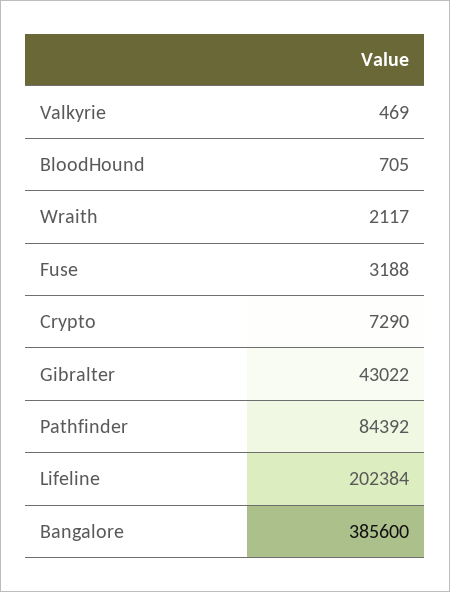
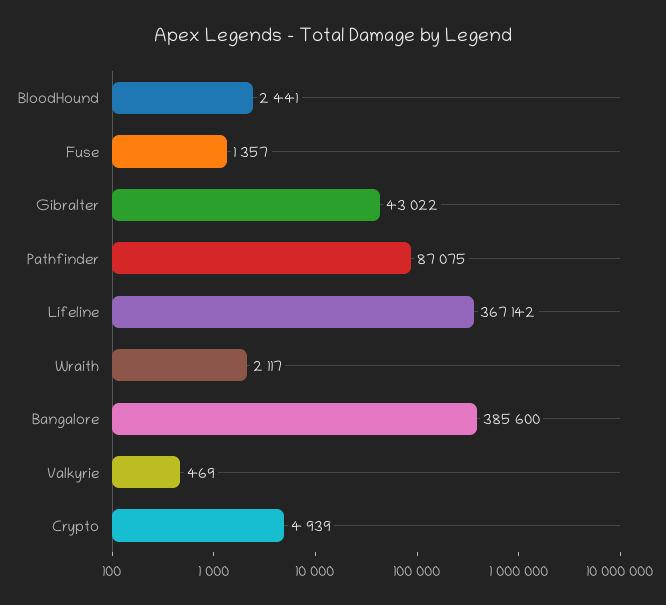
  {
    "Valkyrie": 469,
-   "BloodHound": 705,
+   "BloodHound": 2441,
    "Wraith": 2117,
-   "Fuse": 3188,
+   "Fuse": 1357,
-   "Crypto": 7290,
+   "Crypto": 4939,
    "Gibralter": 43022,
-   "Pathfinder": 84392,
+   "Pathfinder": 87075,
-   "Lifeline": 202384,
+   "Lifeline": 367142,
    "Bangalore": 385600
  }

